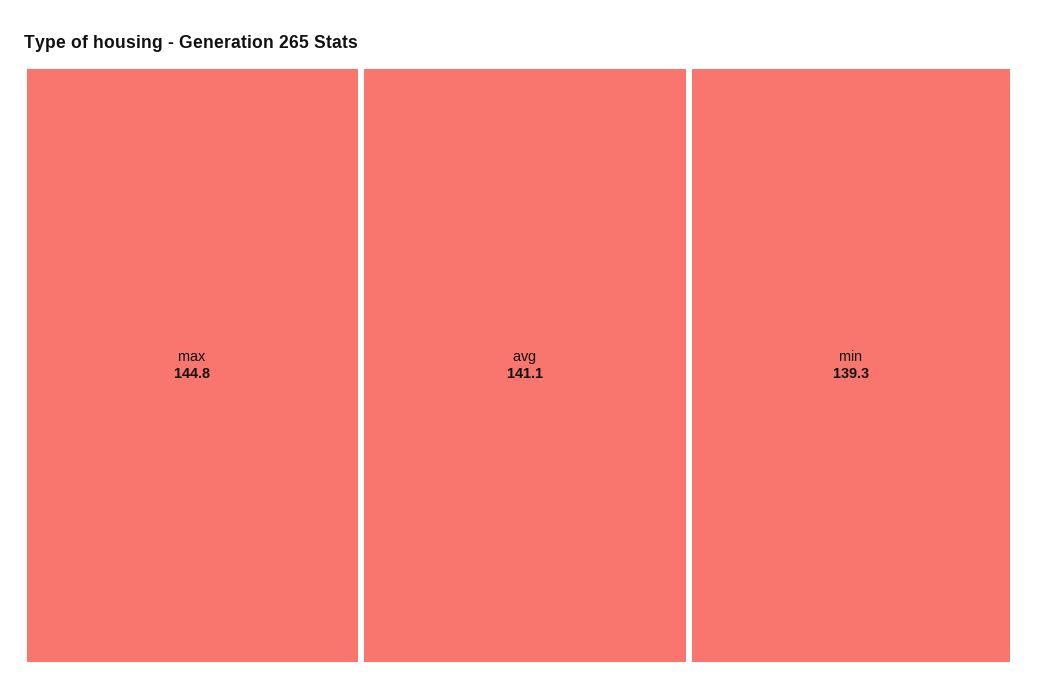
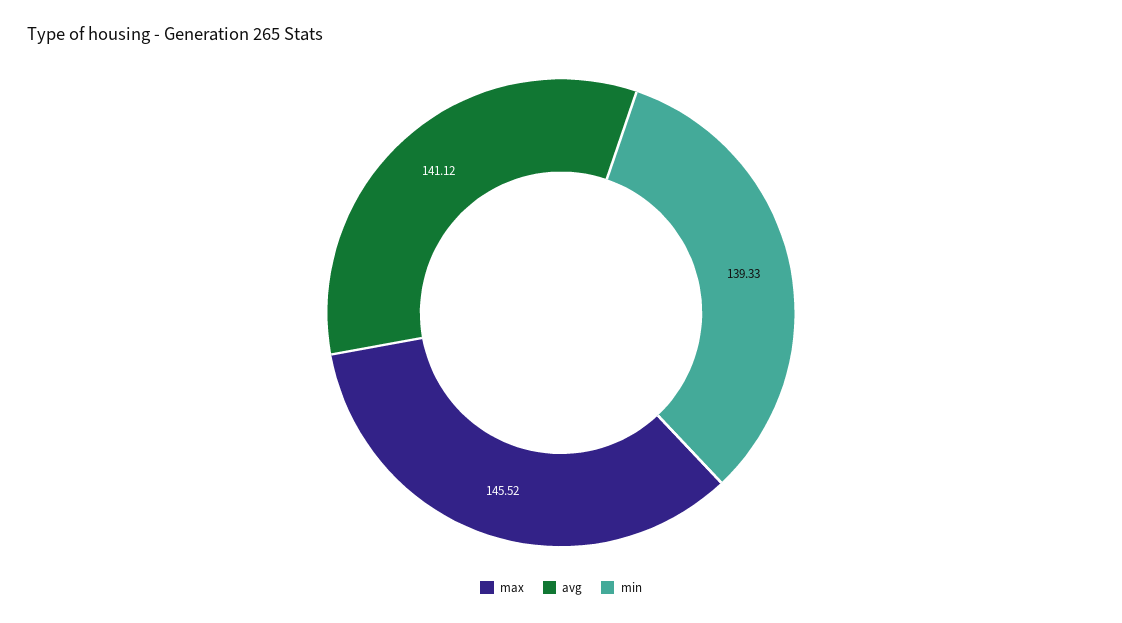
  {
-   "max": 144.8,
+   "max": 145.52,
    "avg": 141.12,
    "min": 139.33
  }

